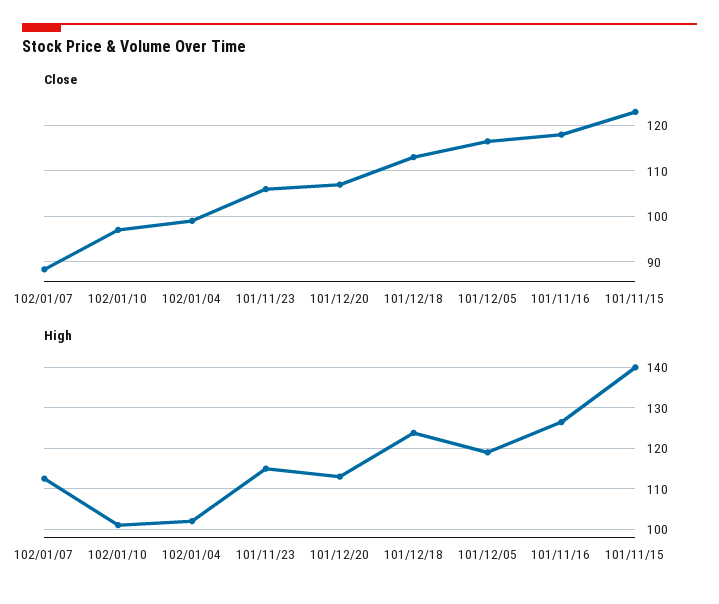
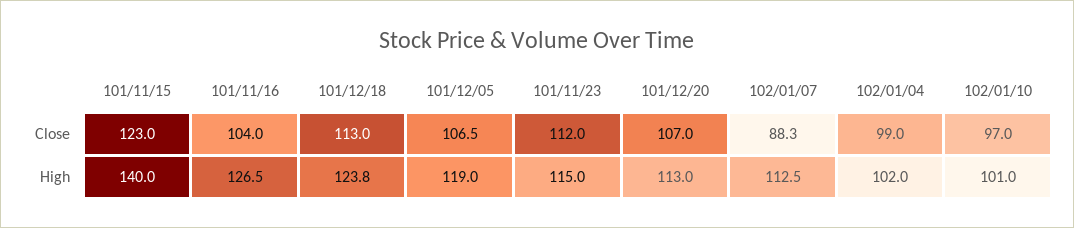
  {
    "Close": {
      "102/01/07": 88.3,
      "102/01/10": 97,
      "102/01/04": 99,
-     "101/11/23": 106,
+     "101/11/23": 112,
      "101/12/20": 107,
      "101/12/18": 113,
-     "101/12/05": 116,
+     "101/12/05": 106.5,
-     "101/11/16": 118,
+     "101/11/16": 104,
      "101/11/15": 123
    },
    "High": {
      "102/01/07": 112.5,
      "102/01/10": 101,
      "102/01/04": 102,
      "101/11/23": 115,
      "101/12/20": 113,
      "101/12/18": 123.8,
      "101/12/05": 119,
      "101/11/16": 126.5,
      "101/11/15": 140
    }
  }

